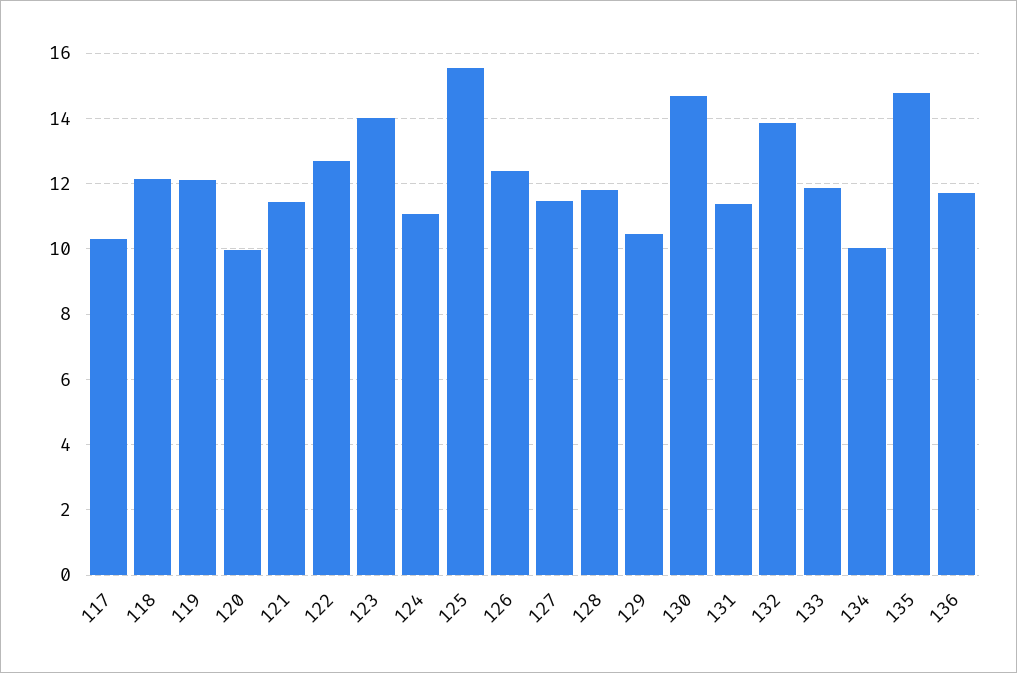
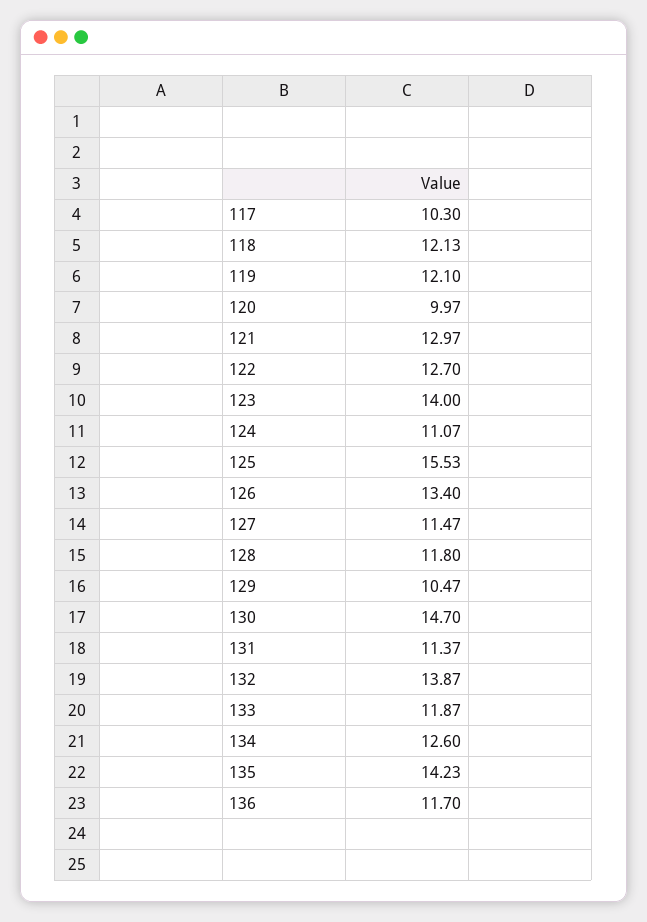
  {
    "117": 10.3,
    "118": 12.13,
    "119": 12.1,
    "120": 9.97,
-   "121": 11.4,
+   "121": 12.97,
    "122": 12.7,
    "123": 14,
    "124": 11.07,
    "125": 15.53,
-   "126": 12.4,
+   "126": 13.4,
    "127": 11.47,
    "128": 11.8,
    "129": 10.47,
    "130": 14.7,
    "131": 11.37,
    "132": 13.87,
    "133": 11.87,
-   "134": 10,
+   "134": 12.6,
-   "135": 14.8,
+   "135": 14.23,
    "136": 11.7
  }

